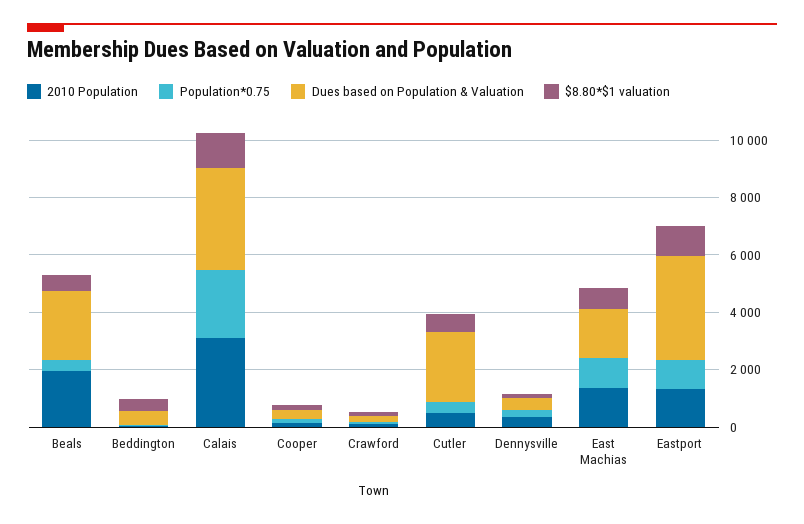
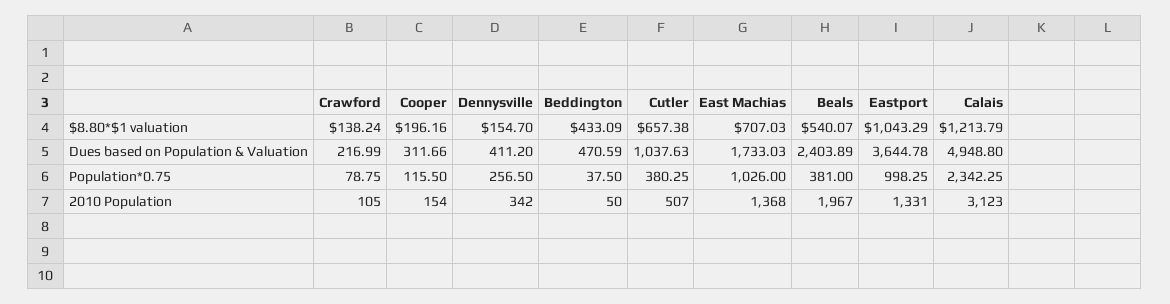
  {
    "2010 Population": {
      "Beals": 1967,
      "Beddington": 50,
      "Calais": 3123,
      "Cooper": 154,
      "Crawford": 105,
      "Cutler": 507,
      "Dennysville": 342,
      "East Machias": 1368,
      "Eastport": 1331
    },
    "Population*0.75": {
      "Beals": 381,
      "Beddington": 37.5,
      "Calais": 2342.25,
      "Cooper": 115.5,
      "Crawford": 78.75,
      "Cutler": 380.25,
      "Dennysville": 256.5,
      "East Machias": 1026,
      "Eastport": 998.25
    },
    "Dues based on Population & Valuation": {
      "Beals": 2403.89,
      "Beddington": 470.59,
-     "Calais": 3500,
+     "Calais": 4948.8,
      "Cooper": 311.66,
      "Crawford": 216.99,
-     "Cutler": 2500,
+     "Cutler": 1037.63,
      "Dennysville": 411.2,
      "East Machias": 1733.03,
      "Eastport": 3644.78
    },
    "$8.80*$1 valuation": {
      "Beals": 540.07,
      "Beddington": 433.09,
      "Calais": 1213.79,
      "Cooper": 196.16,
      "Crawford": 138.24,
      "Cutler": 657.38,
      "Dennysville": 154.7,
      "East Machias": 707.03,
      "Eastport": 1043.29
    }
  }

